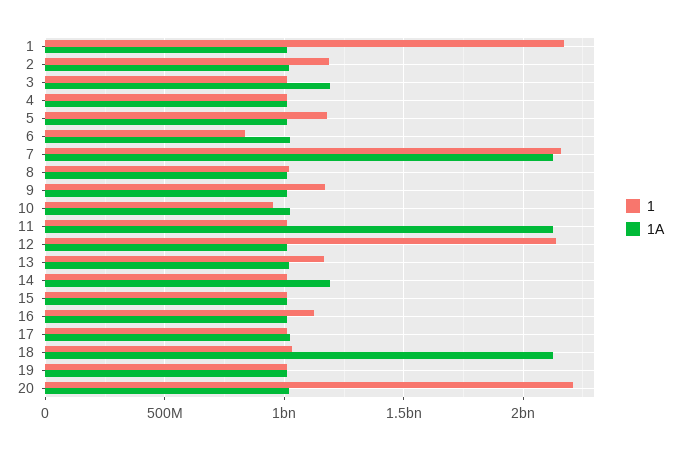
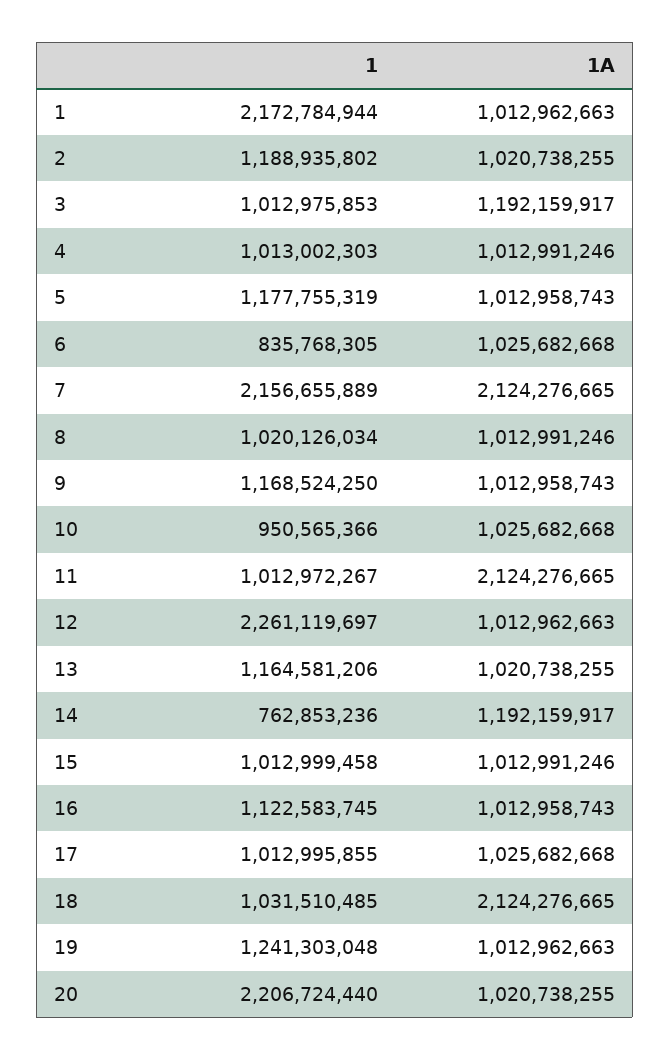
  {
    "1": {
      "1": 2172784944,
      "2": 1188935802,
      "3": 1012975853,
      "4": 1013002303,
      "5": 1177755319,
      "6": 835768305,
      "7": 2156655889,
      "8": 1020126034,
      "9": 1168524250,
      "10": 950565366,
      "11": 1012972267,
-     "12": 2150000000,
+     "12": 2261119697,
      "13": 1164581206,
-     "14": 1000000000,
+     "14": 762853236,
      "15": 1012999458,
      "16": 1122583745,
      "17": 1012995855,
      "18": 1031510485,
-     "19": 1000000000,
+     "19": 1241303048,
      "20": 2206724440
    },
    "1A": {
      "1": 1012962663,
      "2": 1020738255,
      "3": 1192159917,
      "4": 1012991246,
      "5": 1012958743,
      "6": 1025682668,
      "7": 2124276665,
      "8": 1012991246,
      "9": 1012958743,
      "10": 1025682668,
      "11": 2124276665,
      "12": 1012962663,
      "13": 1020738255,
      "14": 1192159917,
      "15": 1012991246,
      "16": 1012958743,
      "17": 1025682668,
      "18": 2124276665,
      "19": 1012962663,
      "20": 1020738255
    }
  }

